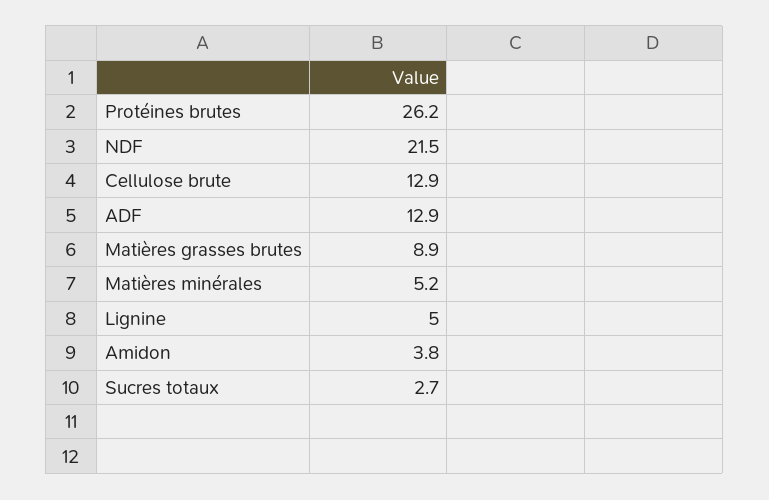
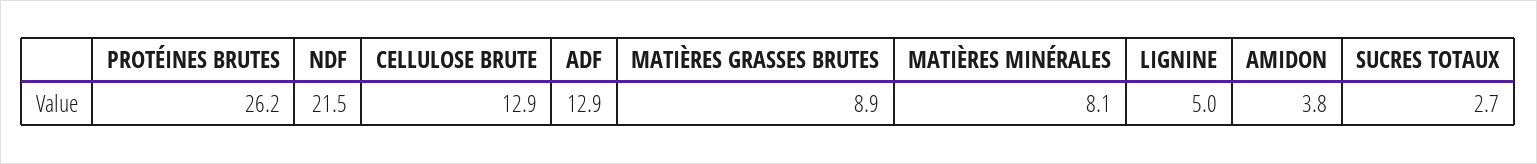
  {
    "Protéines brutes": 26.2,
    "NDF": 21.5,
    "Cellulose brute": 12.9,
    "ADF": 12.9,
    "Matières grasses brutes": 8.9,
-   "Matières minérales": 5.2,
+   "Matières minérales": 8.1,
    "Lignine": 5,
    "Amidon": 3.8,
    "Sucres totaux": 2.7
  }

